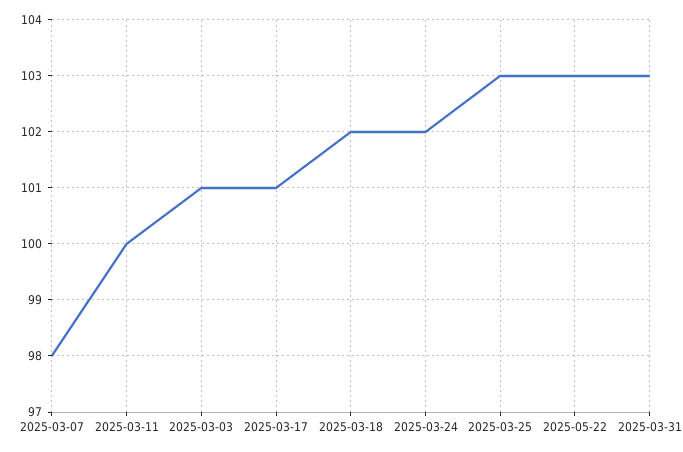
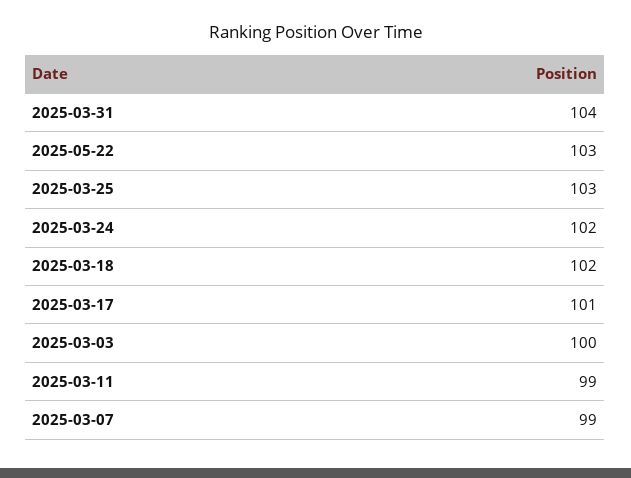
  {
-   "2025-03-07": 98,
+   "2025-03-07": 99,
-   "2025-03-11": 100,
+   "2025-03-11": 99,
-   "2025-03-03": 101,
+   "2025-03-03": 100,
    "2025-03-17": 101,
    "2025-03-18": 102,
    "2025-03-24": 102,
    "2025-03-25": 103,
    "2025-05-22": 103,
-   "2025-03-31": 103
+   "2025-03-31": 104
  }

